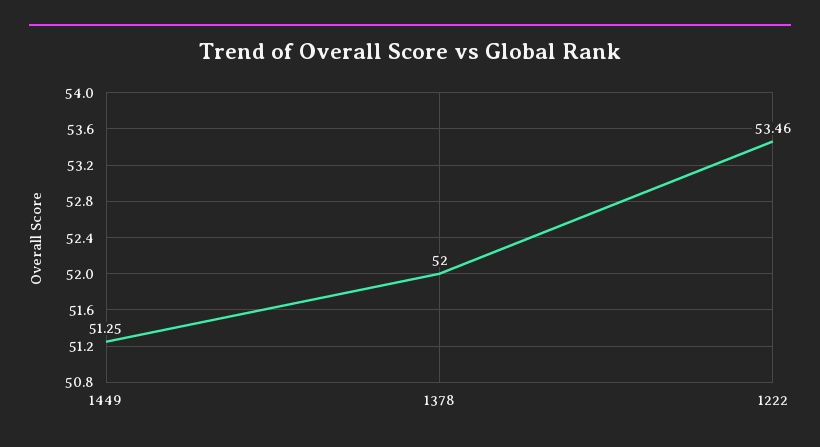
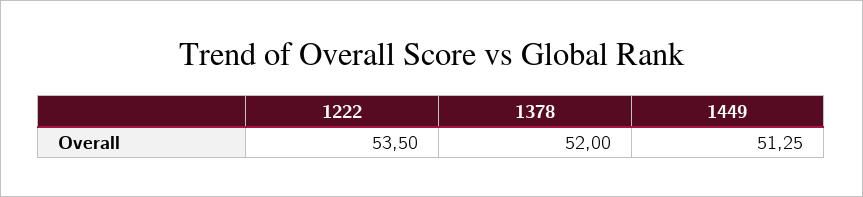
  {
    "1449": 51.25,
    "1378": 52,
-   "1222": 53.46
+   "1222": 53.5
  }

